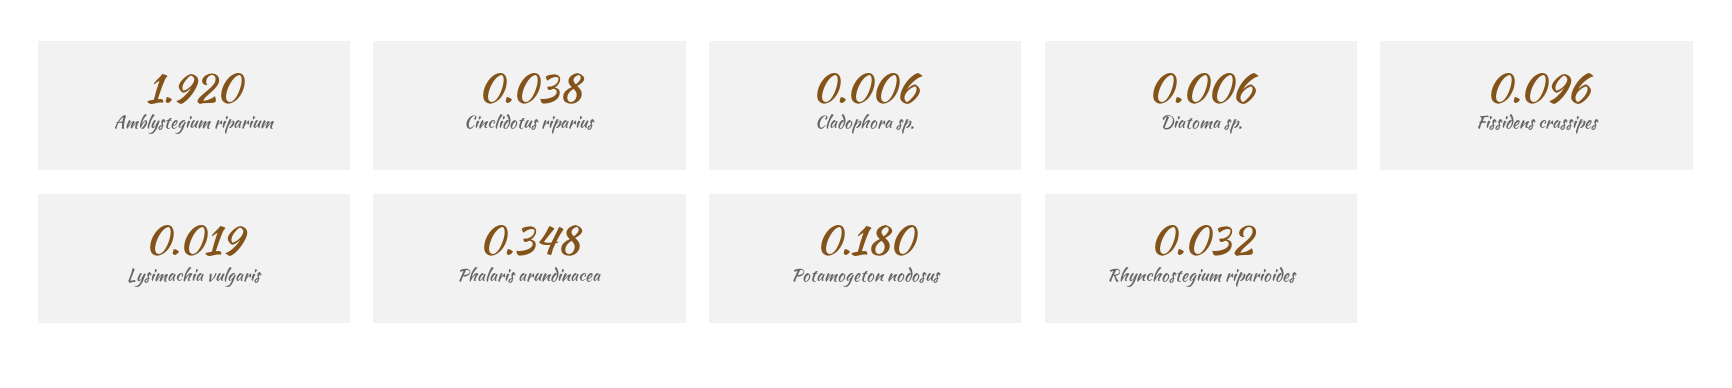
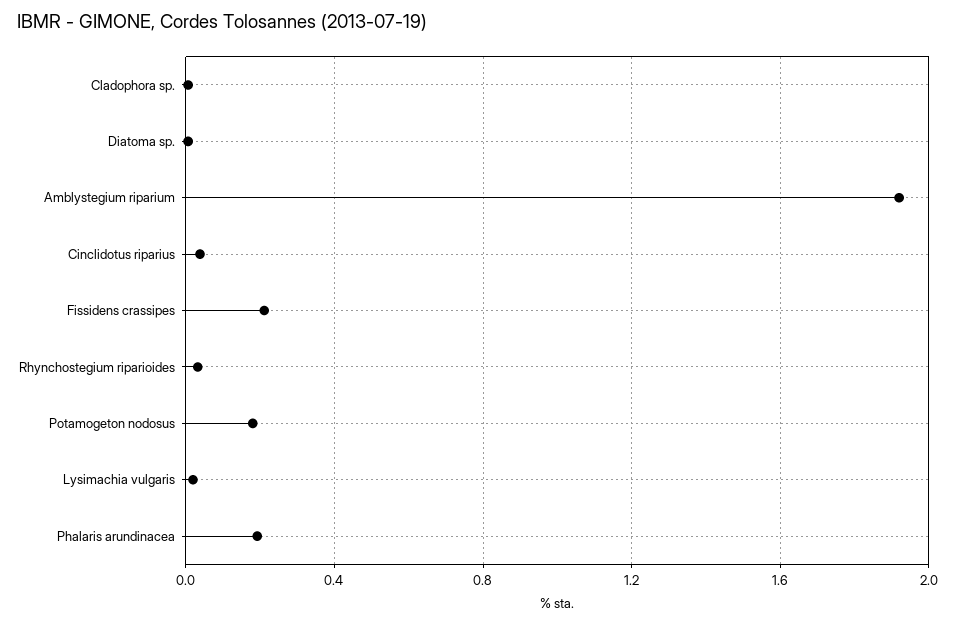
  {
    "Amblystegium riparium": 1.92,
    "Cinclidotus riparius": 0.038,
    "Cladophora sp.": 0.006,
    "Diatoma sp.": 0.006,
-   "Fissidens crassipes": 0.096,
+   "Fissidens crassipes": 0.2,
    "Lysimachia vulgaris": 0.019,
-   "Phalaris arundinacea": 0.348,
+   "Phalaris arundinacea": 0.2,
    "Potamogeton nodosus": 0.18,
    "Rhynchostegium riparioides": 0.032
  }

